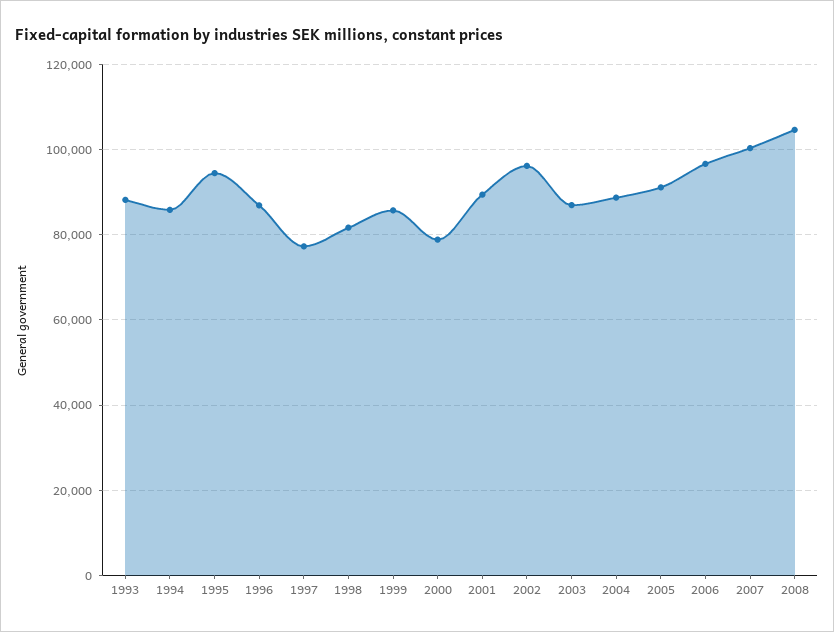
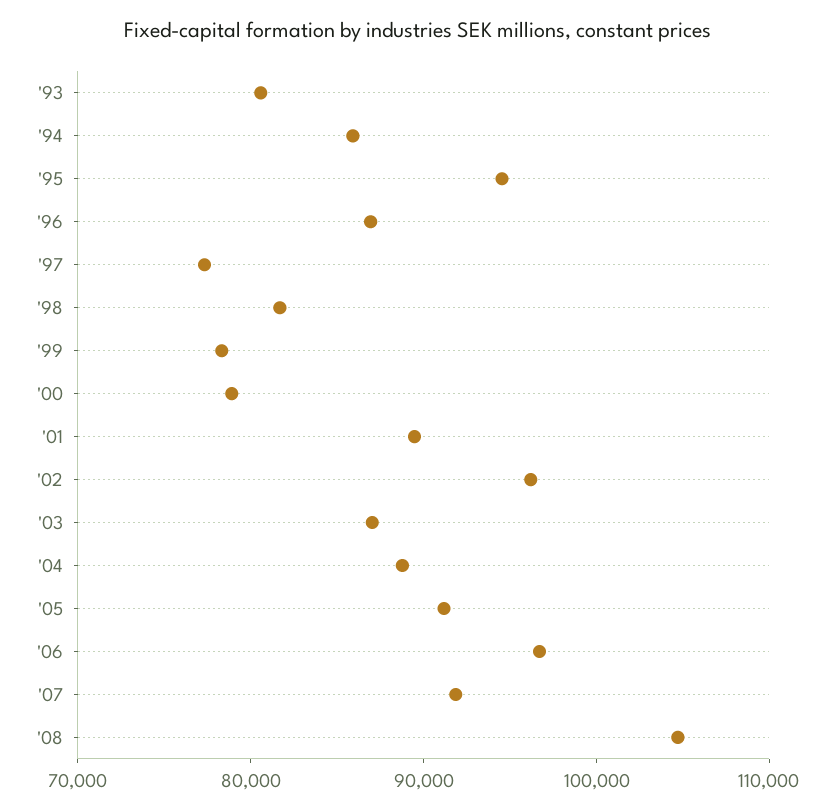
  {
-   "1993": 88000,
+   "1993": 80000,
    "1994": 86000,
    "1995": 94000,
    "1996": 86000,
    "1997": 78000,
    "1998": 82000,
-   "1999": 86000,
+   "1999": 78000,
    "2000": 78000,
    "2001": 90000,
    "2002": 96000,
    "2003": 88000,
    "2004": 88000,
    "2005": 92000,
    "2006": 96000,
-   "2007": 100000,
+   "2007": 92000,
    "2008": 104000
  }

